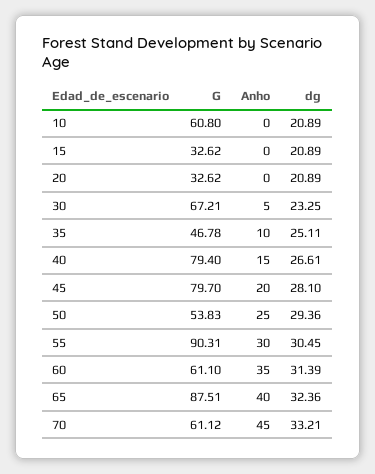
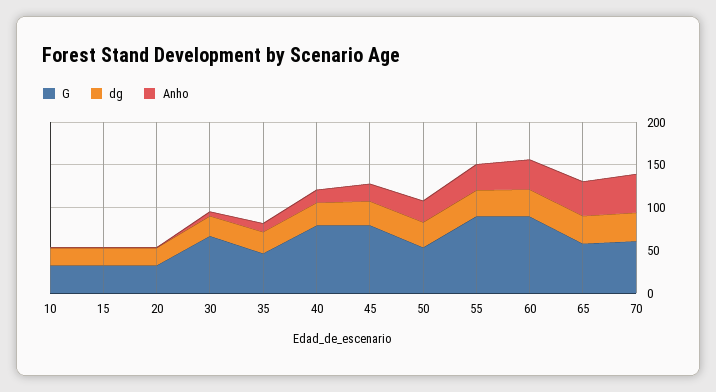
  {
    "G": {
-     "10": 60.8,
+     "10": 30,
      "15": 32.62,
      "20": 32.62,
      "30": 67.21,
      "35": 46.78,
      "40": 79.4,
      "45": 79.7,
      "50": 53.83,
      "55": 90.31,
-     "60": 61.1,
+     "60": 90,
-     "65": 87.51,
+     "65": 60,
      "70": 61.12
    },
    "Anho": {
      "10": 0,
      "15": 0,
      "20": 0,
      "30": 5,
      "35": 10,
      "40": 15,
      "45": 20,
      "50": 25,
      "55": 30,
      "60": 35,
      "65": 40,
      "70": 45
    },
    "dg": {
      "10": 20.89,
      "15": 20.89,
      "20": 20.89,
      "30": 23.25,
      "35": 25.11,
      "40": 26.61,
      "45": 28.1,
      "50": 29.36,
      "55": 30.45,
      "60": 31.39,
      "65": 32.36,
      "70": 33.21
    }
  }

